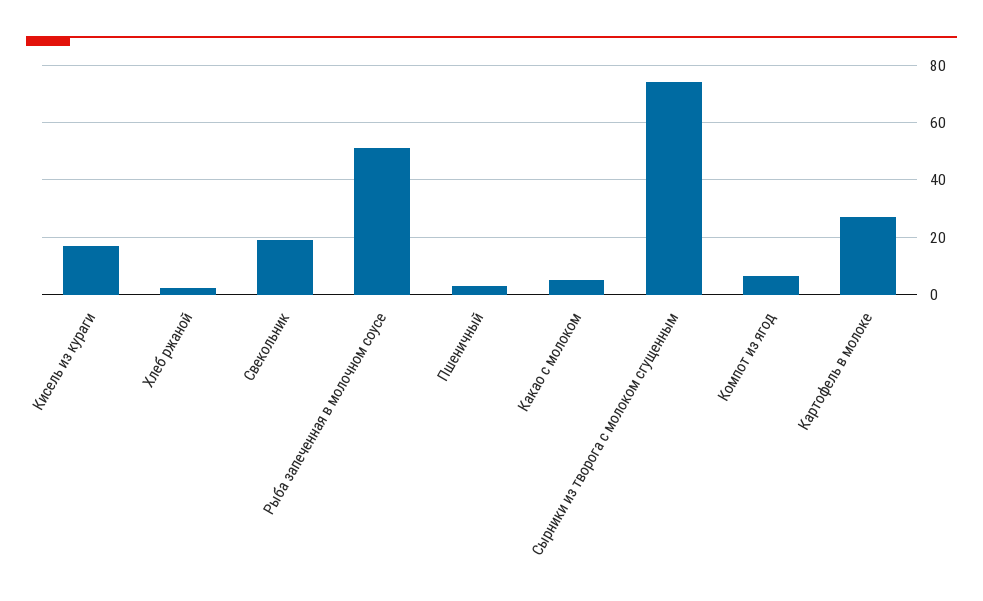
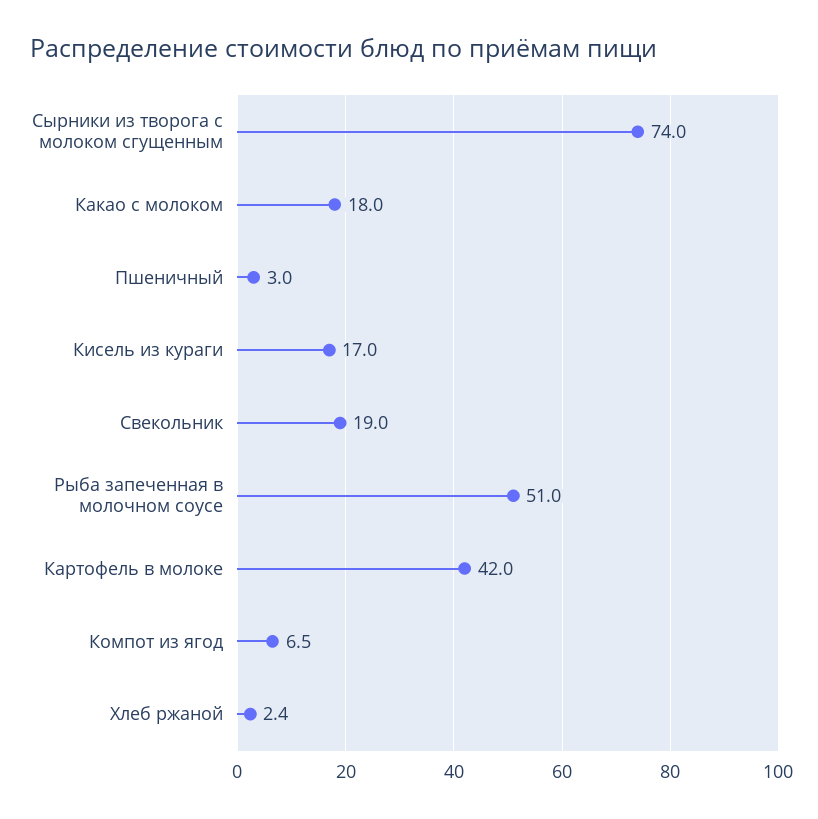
  {
    "Кисель из кураги": 17,
    "Хлеб ржаной": 2.4,
    "Свекольник": 19,
    "Рыба запеченная в молочном соусе": 51,
    "Пшеничный": 3,
-   "Какао с молоком": 5,
+   "Какао с молоком": 18,
    "Сырники из творога с молоком сгущенным": 74,
    "Компот из ягод": 6.5,
-   "Картофель в молоке": 27.5
+   "Картофель в молоке": 42
  }

